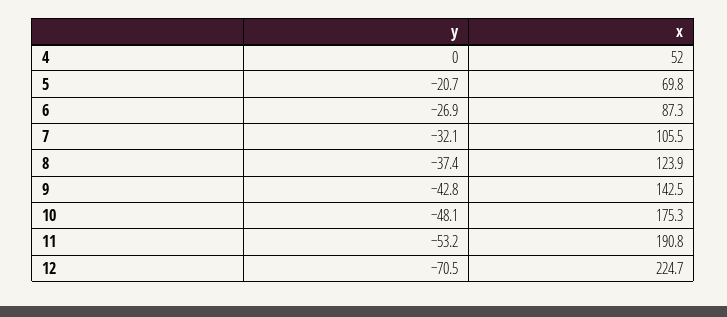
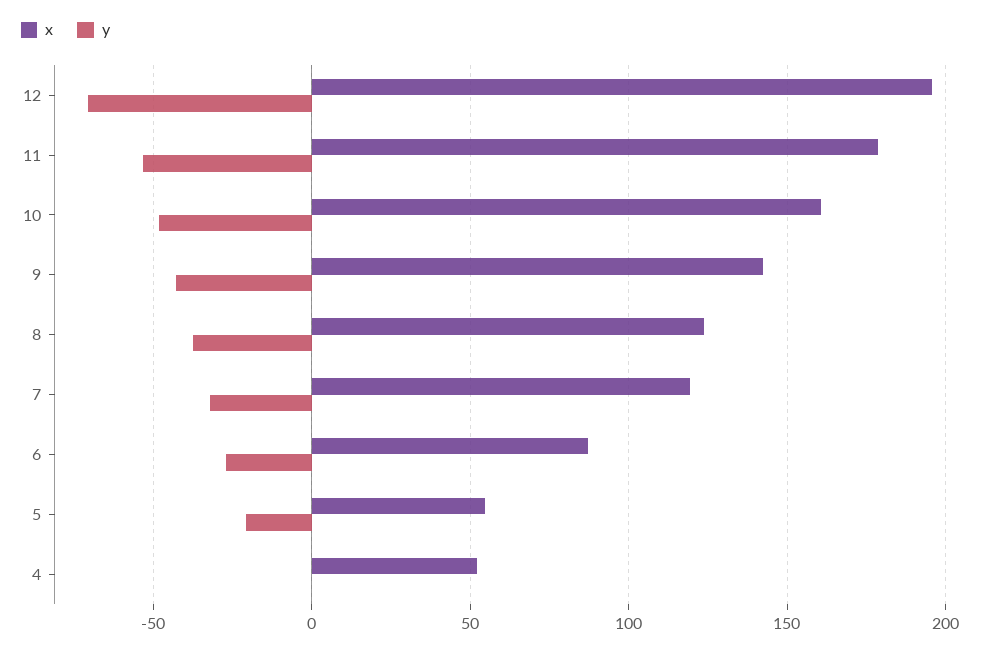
  {
    "y": {
      "4": 0,
      "5": -20.7,
      "6": -26.9,
      "7": -32.1,
      "8": -37.4,
      "9": -42.8,
      "10": -48.1,
      "11": -53.2,
      "12": -70.5
    },
    "x": {
      "4": 52,
-     "5": 69.8,
+     "5": 55,
      "6": 87.3,
-     "7": 105.5,
+     "7": 120,
      "8": 123.9,
      "9": 142.5,
-     "10": 175.3,
+     "10": 160,
-     "11": 190.8,
+     "11": 180,
-     "12": 224.7
+     "12": 195
    }
  }

